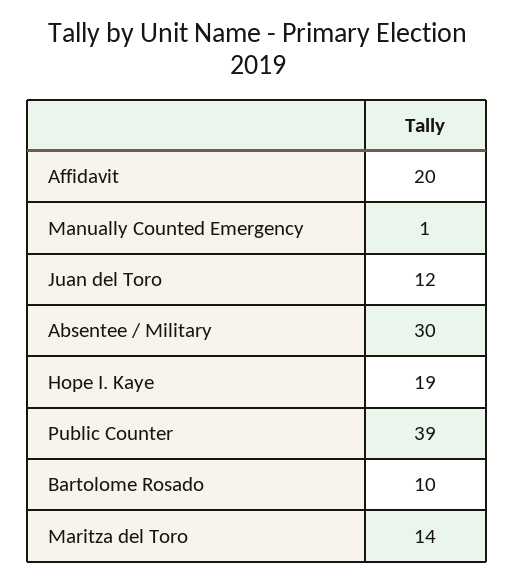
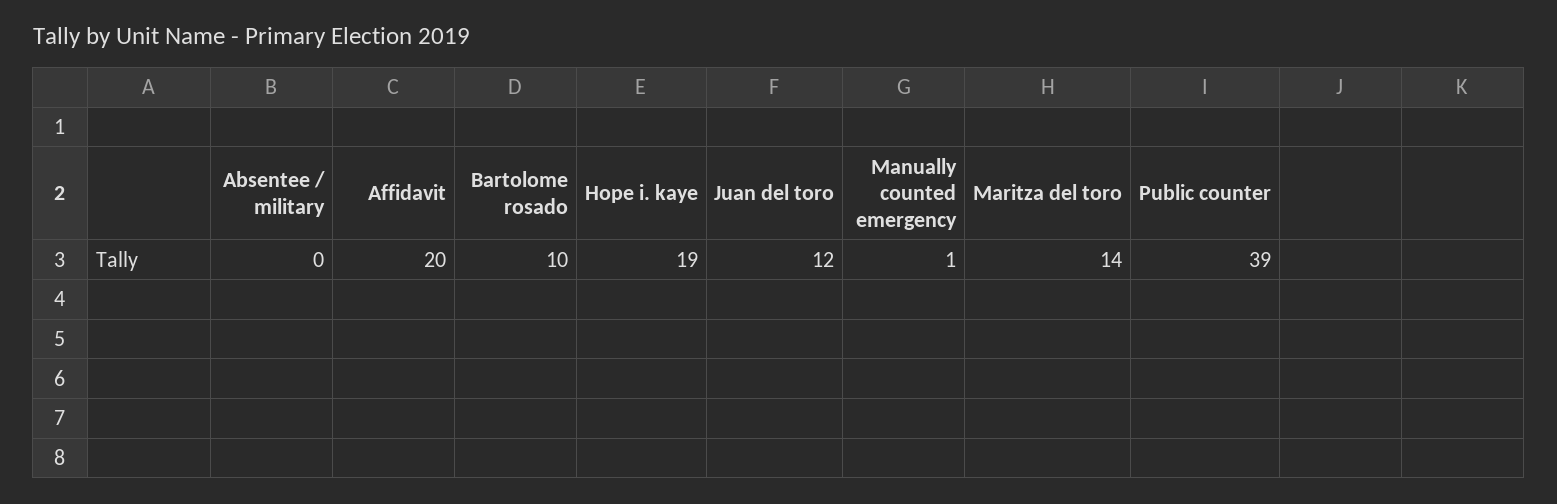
  {
    "Affidavit": 20,
    "Manually Counted Emergency": 1,
    "Juan del Toro": 12,
-   "Absentee / Military": 30,
+   "Absentee / Military": 0,
    "Hope I. Kaye": 19,
    "Public Counter": 39,
    "Bartolome Rosado": 10,
    "Maritza del Toro": 14
  }

